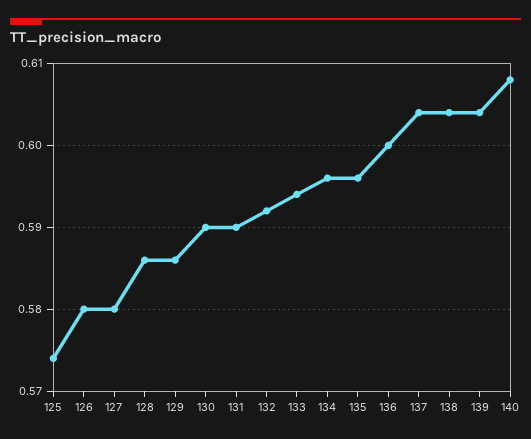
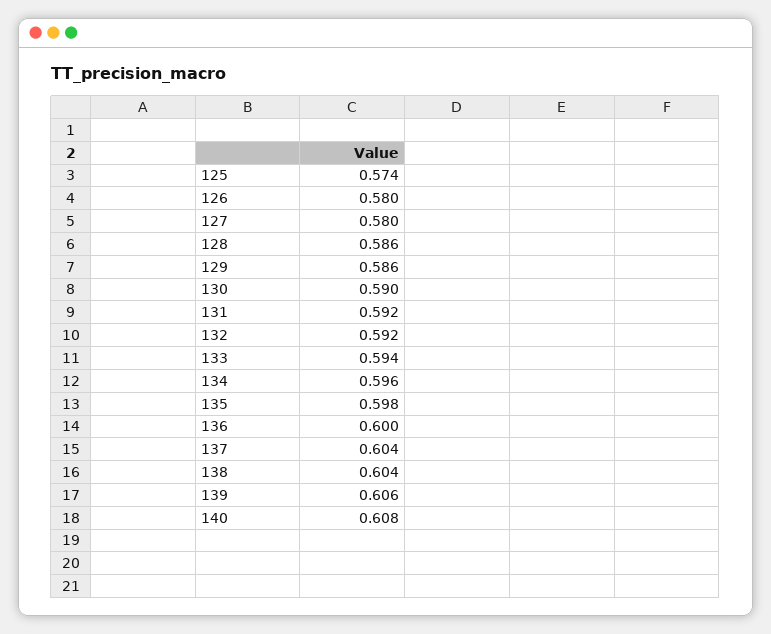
  {
    "125": 0.574,
    "126": 0.58,
    "127": 0.58,
    "128": 0.586,
    "129": 0.586,
    "130": 0.59,
-   "131": 0.59,
+   "131": 0.592,
    "132": 0.592,
    "133": 0.594,
    "134": 0.596,
-   "135": 0.596,
+   "135": 0.598,
    "136": 0.6,
    "137": 0.604,
    "138": 0.604,
-   "139": 0.604,
+   "139": 0.606,
    "140": 0.608
  }

